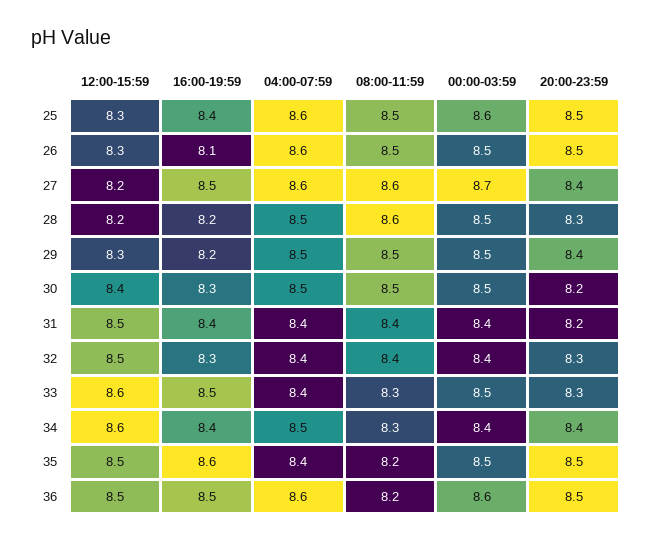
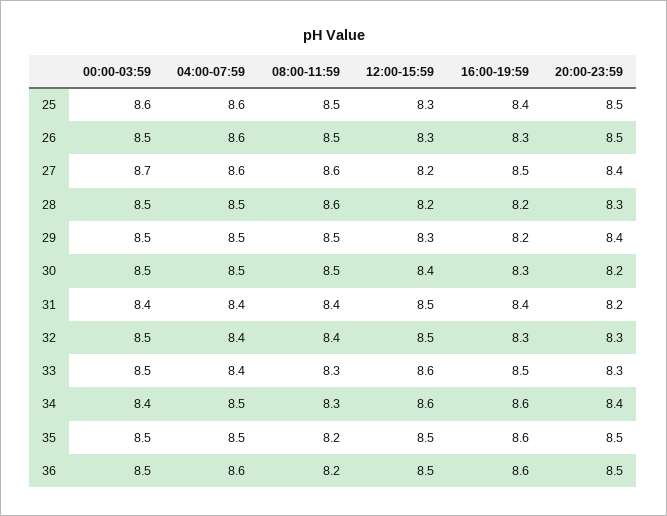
  {
    "12:00-15:59": {
      "25": 8.3,
      "26": 8.3,
      "27": 8.2,
      "28": 8.2,
      "29": 8.3,
      "30": 8.4,
      "31": 8.5,
      "32": 8.5,
      "33": 8.6,
      "34": 8.6,
      "35": 8.5,
      "36": 8.5
    },
    "16:00-19:59": {
      "25": 8.4,
-     "26": 8.1,
+     "26": 8.3,
      "27": 8.5,
      "28": 8.2,
      "29": 8.2,
      "30": 8.3,
      "31": 8.4,
      "32": 8.3,
      "33": 8.5,
-     "34": 8.4,
+     "34": 8.6,
      "35": 8.6,
-     "36": 8.5
+     "36": 8.6
    },
    "04:00-07:59": {
      "25": 8.6,
      "26": 8.6,
      "27": 8.6,
      "28": 8.5,
      "29": 8.5,
      "30": 8.5,
      "31": 8.4,
      "32": 8.4,
      "33": 8.4,
      "34": 8.5,
-     "35": 8.4,
+     "35": 8.5,
      "36": 8.6
    },
    "08:00-11:59": {
      "25": 8.5,
      "26": 8.5,
      "27": 8.6,
      "28": 8.6,
      "29": 8.5,
      "30": 8.5,
      "31": 8.4,
      "32": 8.4,
      "33": 8.3,
      "34": 8.3,
      "35": 8.2,
      "36": 8.2
    },
    "00:00-03:59": {
      "25": 8.6,
      "26": 8.5,
      "27": 8.7,
      "28": 8.5,
      "29": 8.5,
      "30": 8.5,
      "31": 8.4,
-     "32": 8.4,
+     "32": 8.5,
      "33": 8.5,
      "34": 8.4,
      "35": 8.5,
-     "36": 8.6
+     "36": 8.5
    },
    "20:00-23:59": {
      "25": 8.5,
      "26": 8.5,
      "27": 8.4,
      "28": 8.3,
      "29": 8.4,
      "30": 8.2,
      "31": 8.2,
      "32": 8.3,
      "33": 8.3,
      "34": 8.4,
      "35": 8.5,
      "36": 8.5
    }
  }

